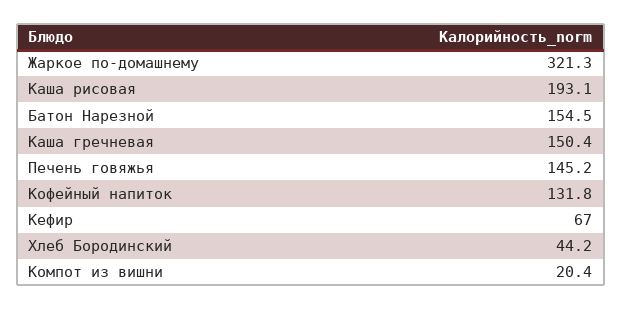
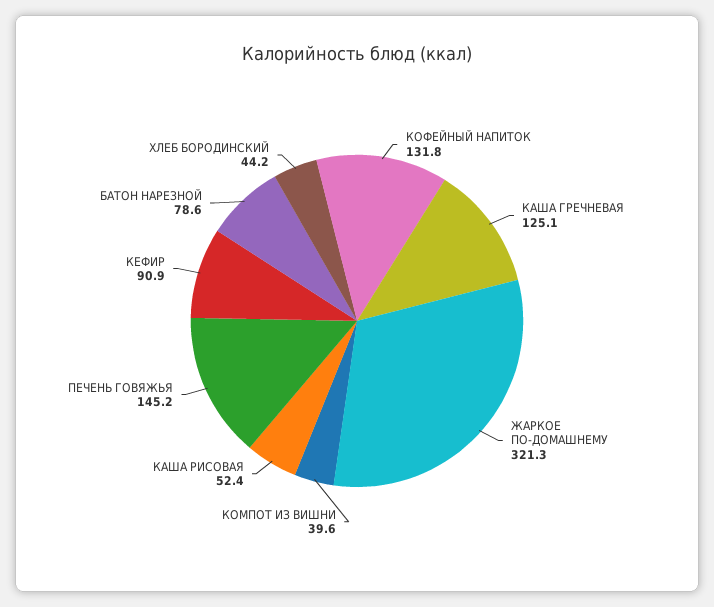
  {
    "Жаркое по-домашнему": 321.3,
-   "Каша рисовая": 193.1,
+   "Каша рисовая": 52.4,
-   "Батон Нарезной": 154.5,
+   "Батон Нарезной": 78.6,
-   "Каша гречневая": 150.4,
+   "Каша гречневая": 125.1,
    "Печень говяжья": 145.2,
    "Кофейный напиток": 131.8,
-   "Кефир": 67,
+   "Кефир": 90.9,
    "Хлеб Бородинский": 44.2,
-   "Компот из вишни": 20.4
+   "Компот из вишни": 39.6
  }

